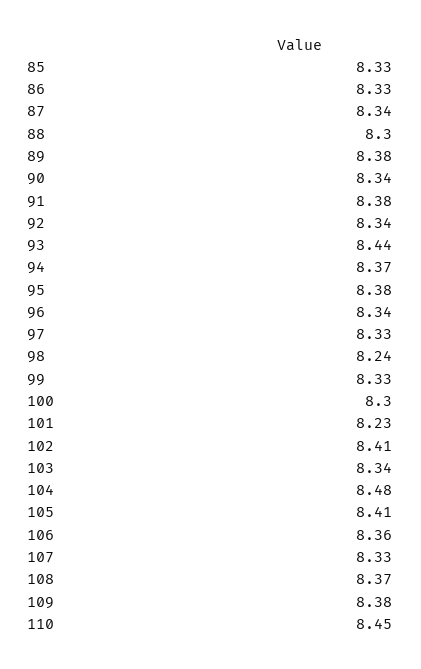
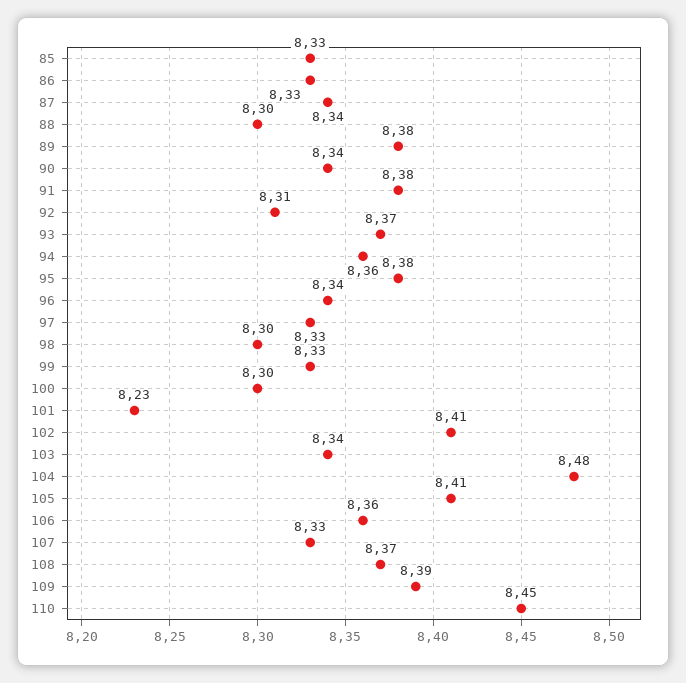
  {
    "85": 8.33,
    "86": 8.33,
    "87": 8.34,
    "88": 8.3,
    "89": 8.38,
    "90": 8.34,
    "91": 8.38,
-   "92": 8.34,
+   "92": 8.31,
-   "93": 8.44,
+   "93": 8.37,
-   "94": 8.37,
+   "94": 8.36,
    "95": 8.38,
    "96": 8.34,
    "97": 8.33,
-   "98": 8.24,
+   "98": 8.3,
    "99": 8.33,
    "100": 8.3,
    "101": 8.23,
    "102": 8.41,
    "103": 8.34,
    "104": 8.48,
    "105": 8.41,
    "106": 8.36,
    "107": 8.33,
    "108": 8.37,
-   "109": 8.38,
+   "109": 8.39,
    "110": 8.45
  }

